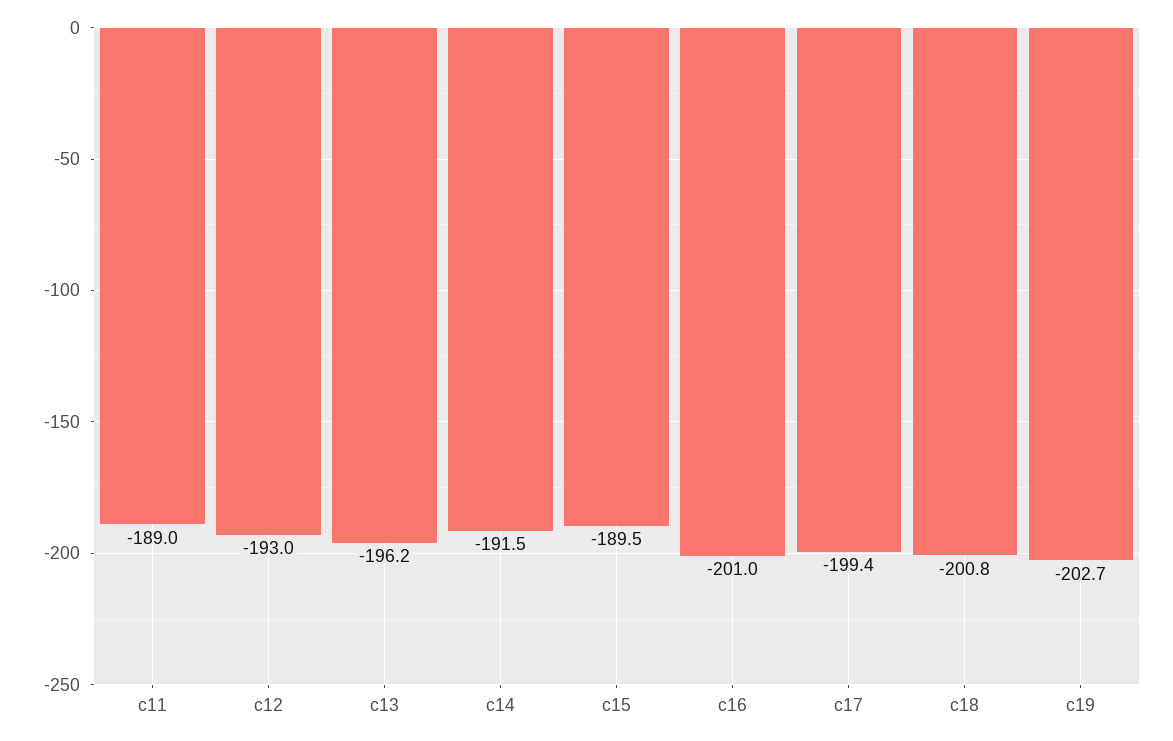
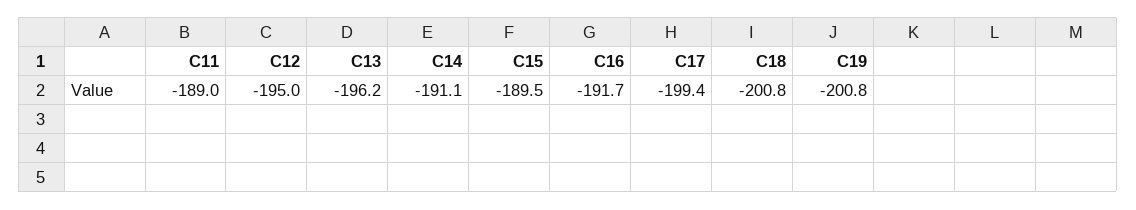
  {
    "c11": -189,
-   "c12": -193,
+   "c12": -195,
    "c13": -196.2,
-   "c14": -191.5,
+   "c14": -191.1,
    "c15": -189.5,
-   "c16": -201,
+   "c16": -191.7,
    "c17": -199.4,
    "c18": -200.8,
-   "c19": -202.7
+   "c19": -200.8
  }

